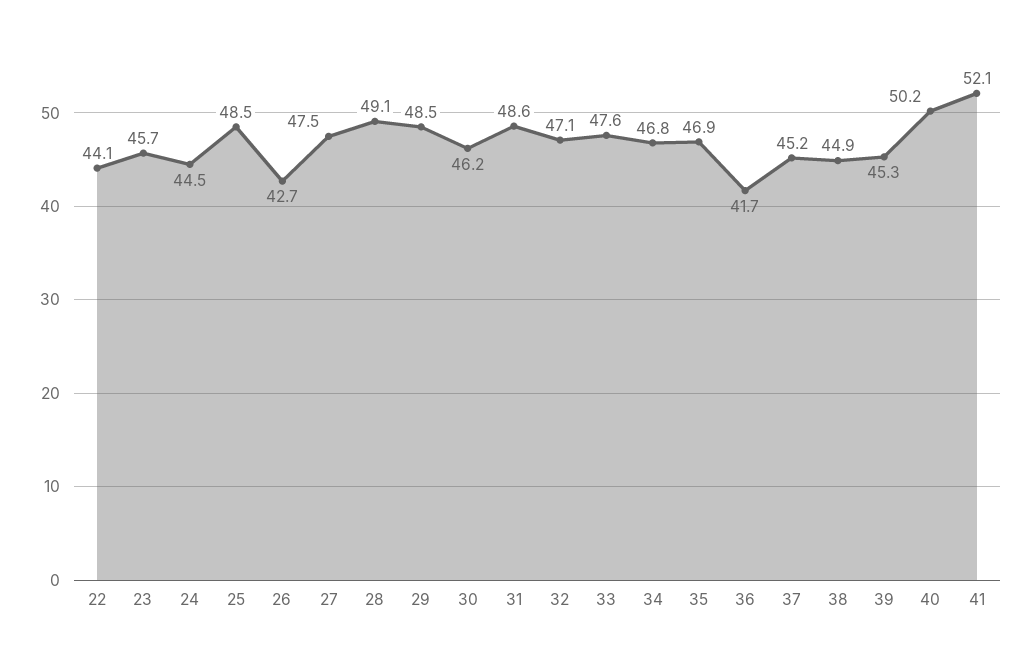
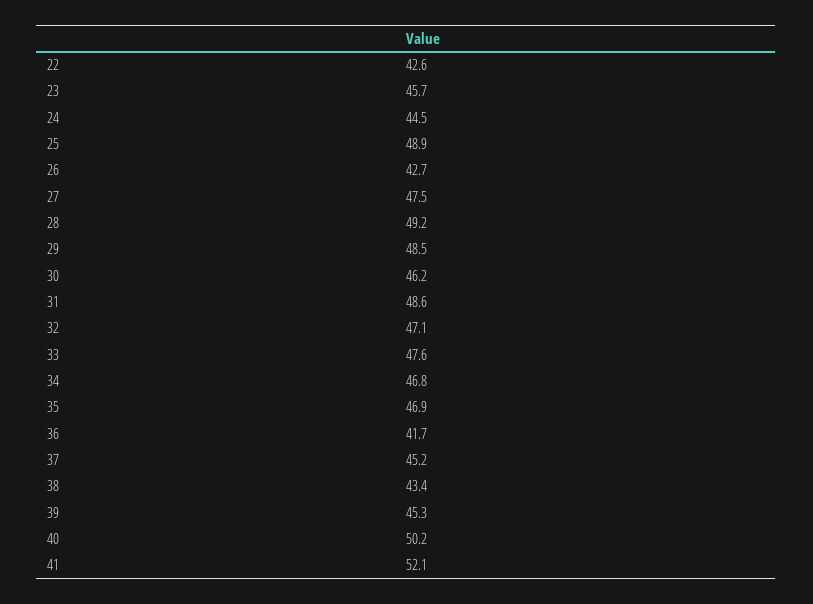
  {
-   "22": 44.1,
+   "22": 42.6,
    "23": 45.7,
    "24": 44.5,
-   "25": 48.5,
+   "25": 48.9,
    "26": 42.7,
    "27": 47.5,
-   "28": 49.1,
+   "28": 49.2,
    "29": 48.5,
    "30": 46.2,
    "31": 48.6,
    "32": 47.1,
    "33": 47.6,
    "34": 46.8,
    "35": 46.9,
    "36": 41.7,
    "37": 45.2,
-   "38": 44.9,
+   "38": 43.4,
    "39": 45.3,
    "40": 50.2,
    "41": 52.1
  }

